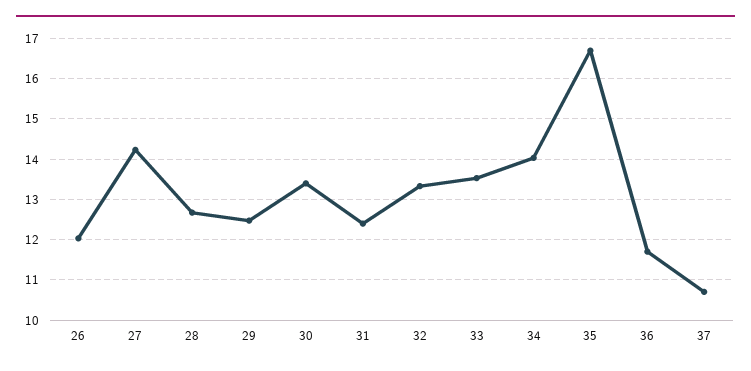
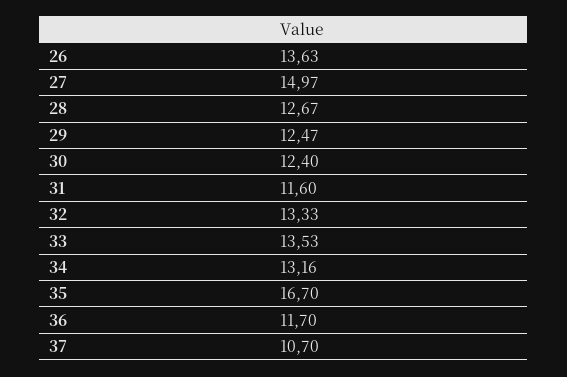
  {
-   "26": 12,
+   "26": 13.63,
-   "27": 14.2,
+   "27": 14.97,
    "28": 12.67,
    "29": 12.47,
-   "30": 13.4,
+   "30": 12.4,
-   "31": 12.4,
+   "31": 11.6,
    "32": 13.33,
    "33": 13.53,
-   "34": 14,
+   "34": 13.16,
    "35": 16.7,
    "36": 11.7,
    "37": 10.7
  }

